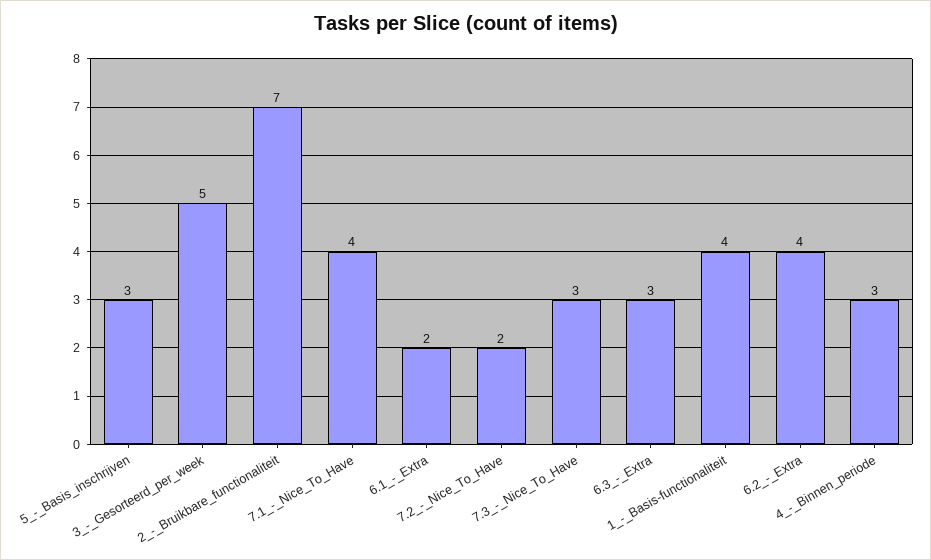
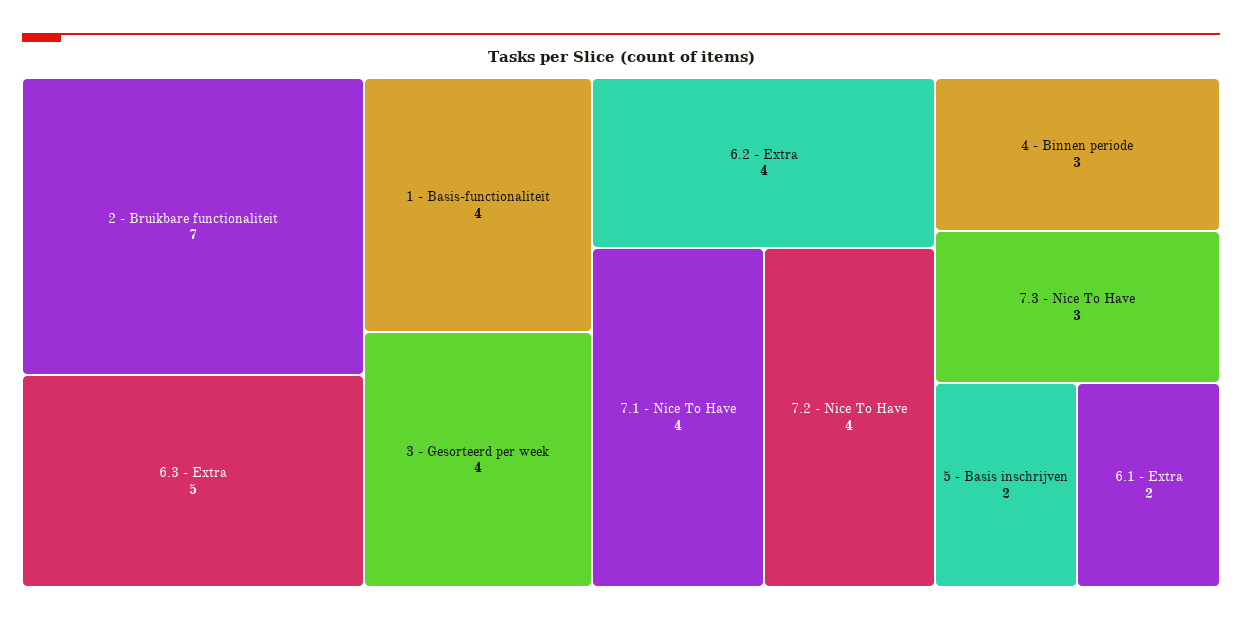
  {
-   "5_-_Basis_inschrijven": 3,
+   "5_-_Basis_inschrijven": 2,
-   "3_-_Gesorteerd_per_week": 5,
+   "3_-_Gesorteerd_per_week": 4,
    "2_-_Bruikbare_functionaliteit": 7,
    "7.1_-_Nice_To_Have": 4,
    "6.1_-_Extra": 2,
-   "7.2_-_Nice_To_Have": 2,
+   "7.2_-_Nice_To_Have": 4,
    "7.3_-_Nice_To_Have": 3,
-   "6.3_-_Extra": 3,
+   "6.3_-_Extra": 5,
    "1_-_Basis-functionaliteit": 4,
    "6.2_-_Extra": 4,
    "4_-_Binnen_periode": 3
  }

